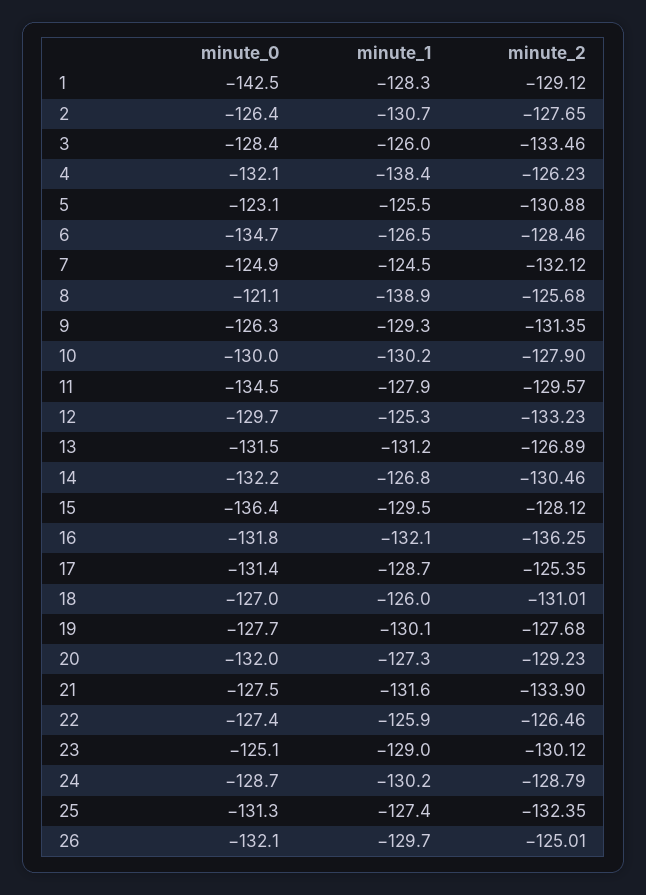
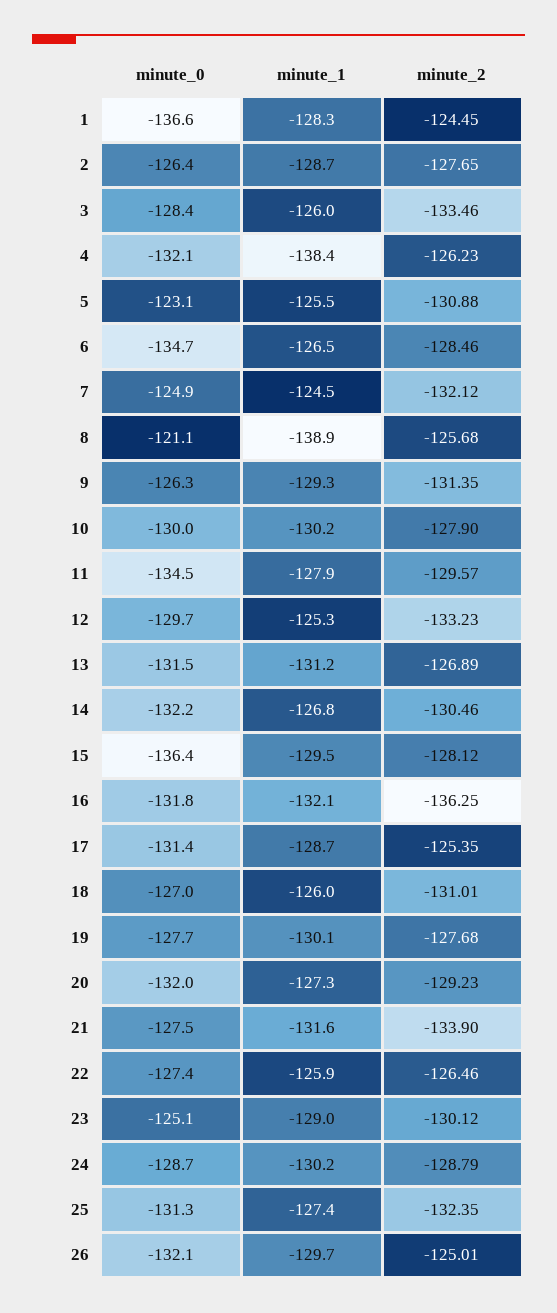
  {
    "minute_0": {
-     "1": -142.5,
+     "1": -136.6,
      "2": -126.4,
      "3": -128.4,
      "4": -132.1,
      "5": -123.1,
      "6": -134.7,
      "7": -124.9,
      "8": -121.1,
      "9": -126.3,
      "10": -130,
      "11": -134.5,
      "12": -129.7,
      "13": -131.5,
      "14": -132.2,
      "15": -136.4,
      "16": -131.8,
      "17": -131.4,
      "18": -127,
      "19": -127.7,
      "20": -132,
      "21": -127.5,
      "22": -127.4,
      "23": -125.1,
      "24": -128.7,
      "25": -131.3,
      "26": -132.1
    },
    "minute_1": {
      "1": -128.3,
-     "2": -130.7,
+     "2": -128.7,
      "3": -126,
      "4": -138.4,
      "5": -125.5,
      "6": -126.5,
      "7": -124.5,
      "8": -138.9,
      "9": -129.3,
      "10": -130.2,
      "11": -127.9,
      "12": -125.3,
      "13": -131.2,
      "14": -126.8,
      "15": -129.5,
      "16": -132.1,
      "17": -128.7,
      "18": -126,
      "19": -130.1,
      "20": -127.3,
      "21": -131.6,
      "22": -125.9,
      "23": -129,
      "24": -130.2,
      "25": -127.4,
      "26": -129.7
    },
    "minute_2": {
-     "1": -129.12,
+     "1": -124.45,
      "2": -127.65,
      "3": -133.46,
      "4": -126.23,
      "5": -130.88,
      "6": -128.46,
      "7": -132.12,
      "8": -125.68,
      "9": -131.35,
      "10": -127.9,
      "11": -129.57,
      "12": -133.23,
      "13": -126.89,
      "14": -130.46,
      "15": -128.12,
      "16": -136.25,
      "17": -125.35,
      "18": -131.01,
      "19": -127.68,
      "20": -129.23,
      "21": -133.9,
      "22": -126.46,
      "23": -130.12,
      "24": -128.79,
      "25": -132.35,
      "26": -125.01
    }
  }

